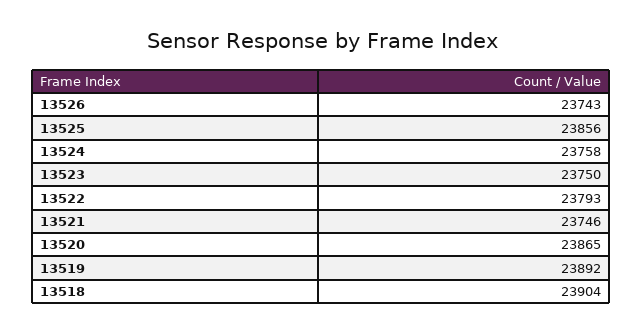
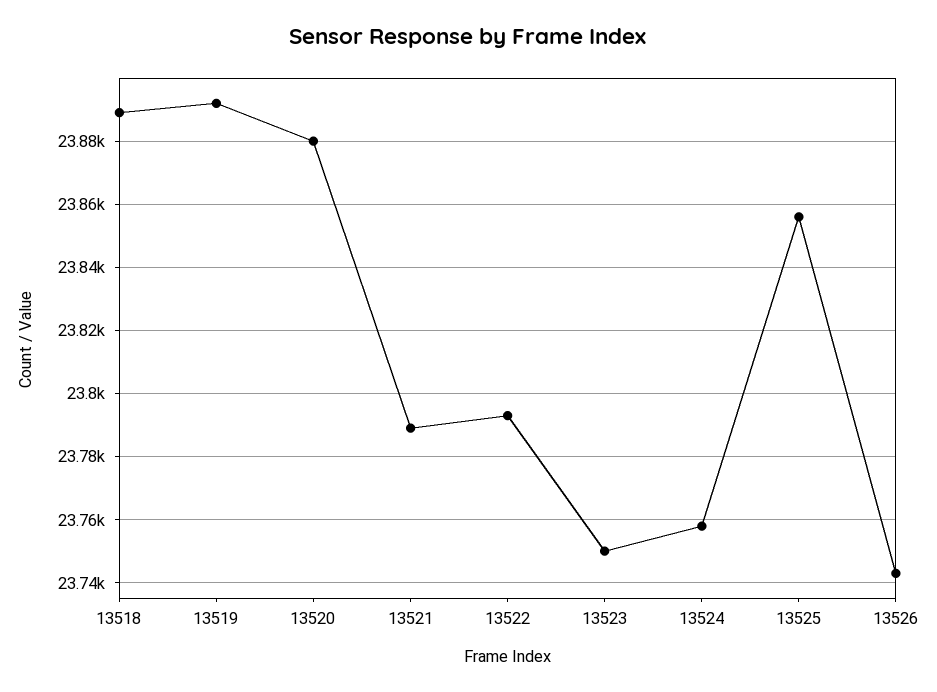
  {
    "13526": 23743,
    "13525": 23856,
    "13524": 23758,
    "13523": 23750,
    "13522": 23793,
-   "13521": 23746,
+   "13521": 23790,
-   "13520": 23865,
+   "13520": 23880,
    "13519": 23892,
-   "13518": 23904
+   "13518": 23890
  }

